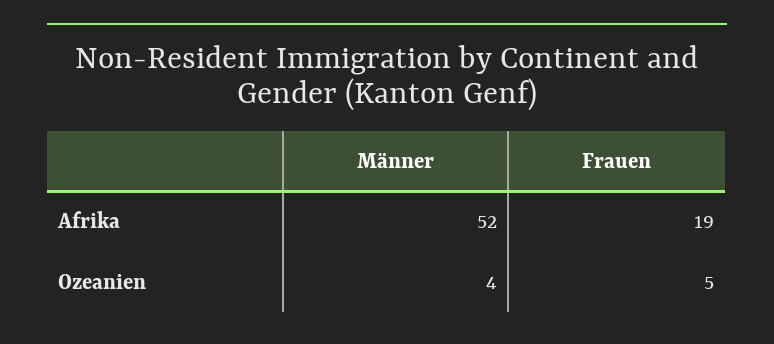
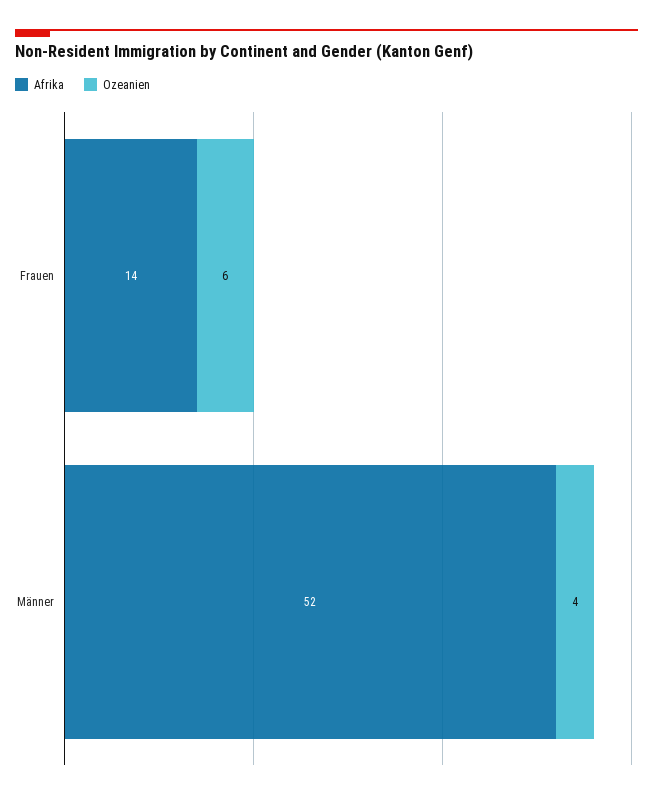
  {
    "Afrika": {
      "Männer": 52,
-     "Frauen": 19
+     "Frauen": 14
    },
    "Ozeanien": {
      "Männer": 4,
-     "Frauen": 5
+     "Frauen": 6
    }
  }

